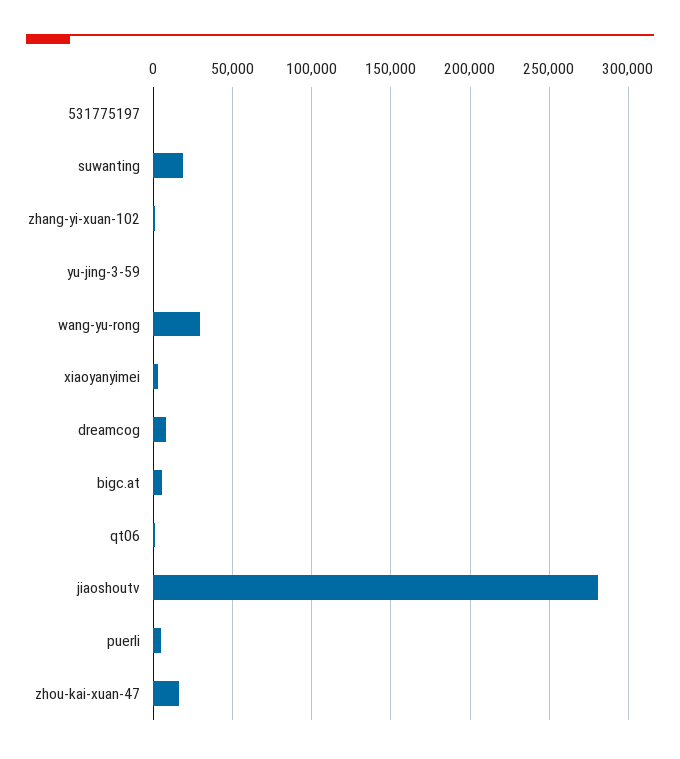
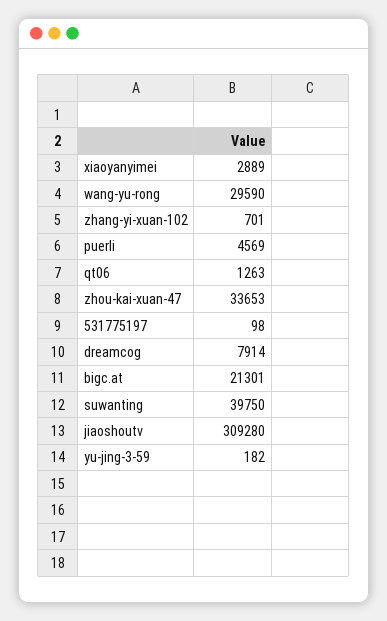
  {
    "531775197": 98,
-   "suwanting": 20000,
+   "suwanting": 39750,
    "zhang-yi-xuan-102": 701,
    "yu-jing-3-59": 182,
    "wang-yu-rong": 29590,
    "xiaoyanyimei": 2889,
    "dreamcog": 7914,
-   "bigc.at": 5000,
+   "bigc.at": 21301,
    "qt06": 1263,
-   "jiaoshoutv": 280000,
+   "jiaoshoutv": 309280,
    "puerli": 4569,
-   "zhou-kai-xuan-47": 15000
+   "zhou-kai-xuan-47": 33653
  }

